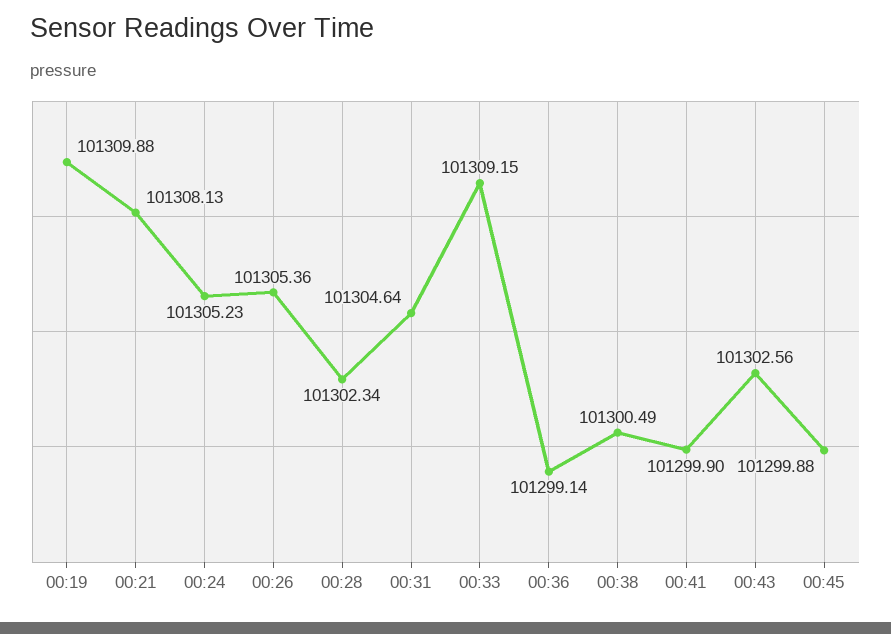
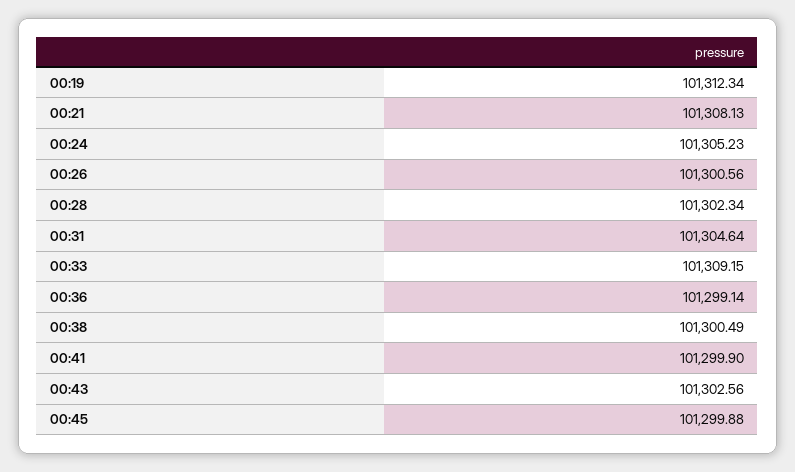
  {
-   "00:19": 101309.88,
+   "00:19": 101312.34,
    "00:21": 101308.13,
    "00:24": 101305.23,
-   "00:26": 101305.36,
+   "00:26": 101300.56,
    "00:28": 101302.34,
    "00:31": 101304.64,
    "00:33": 101309.15,
    "00:36": 101299.14,
    "00:38": 101300.49,
    "00:41": 101299.9,
    "00:43": 101302.56,
    "00:45": 101299.88
  }

